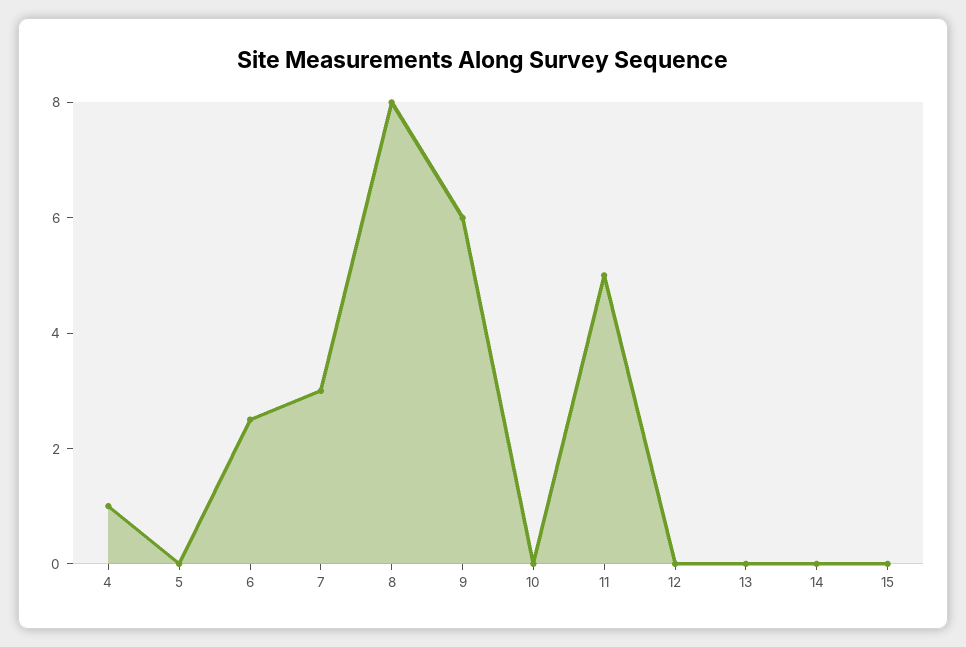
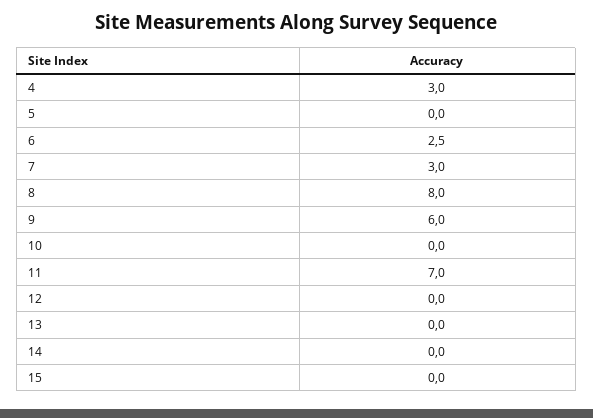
  {
-   "4": 1,
+   "4": 3,
    "5": 0,
    "6": 2.5,
    "7": 3,
    "8": 8,
    "9": 6,
    "10": 0,
-   "11": 5,
+   "11": 7,
    "12": 0,
    "13": 0,
    "14": 0,
    "15": 0
  }

